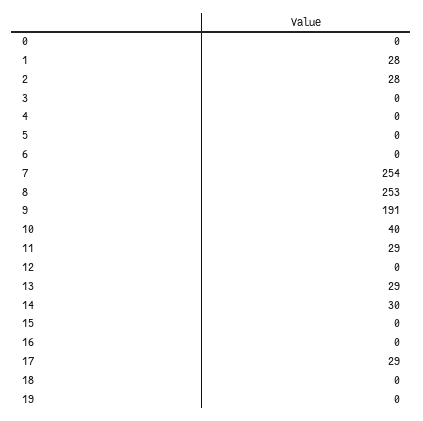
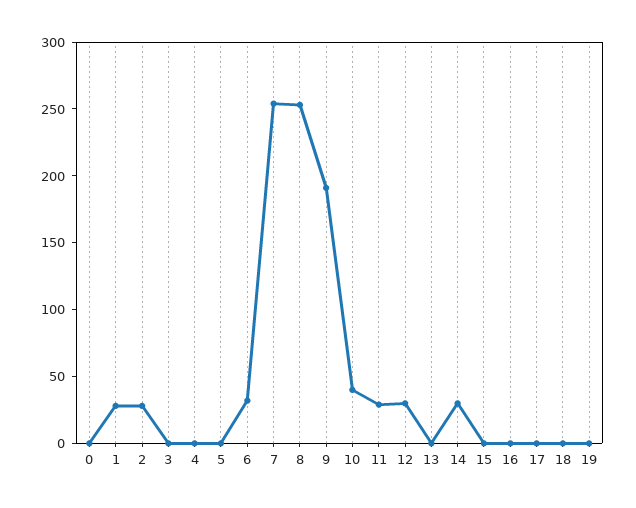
  {
    "0": 0,
    "1": 28,
    "2": 28,
    "3": 0,
    "4": 0,
    "5": 0,
-   "6": 0,
+   "6": 30,
    "7": 254,
    "8": 253,
    "9": 191,
    "10": 40,
    "11": 29,
-   "12": 0,
+   "12": 30,
-   "13": 29,
+   "13": 0,
    "14": 30,
    "15": 0,
    "16": 0,
-   "17": 29,
+   "17": 0,
    "18": 0,
    "19": 0
  }

